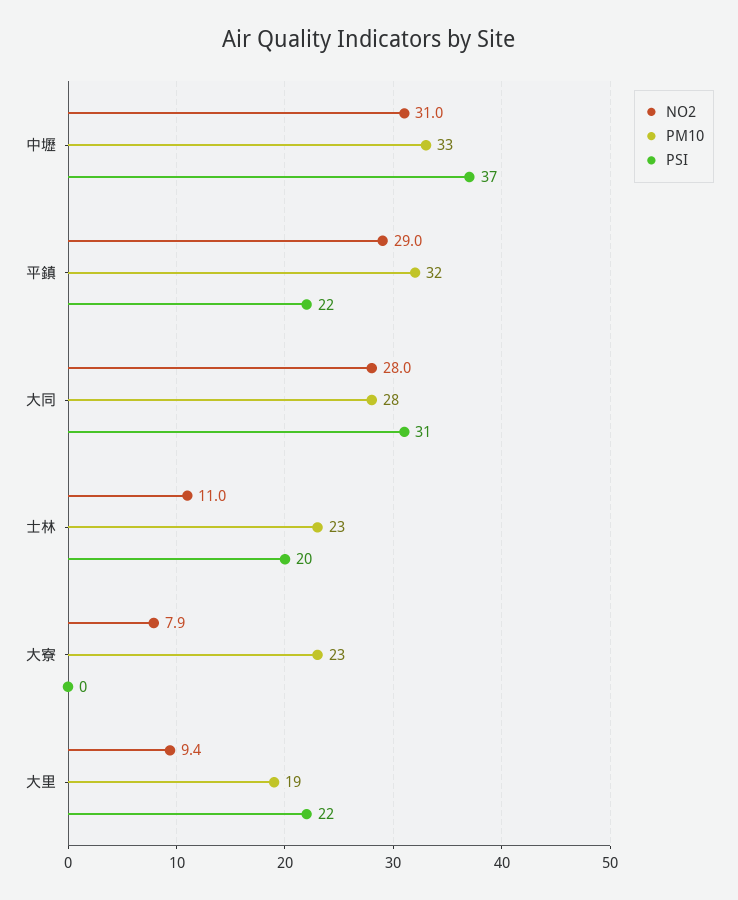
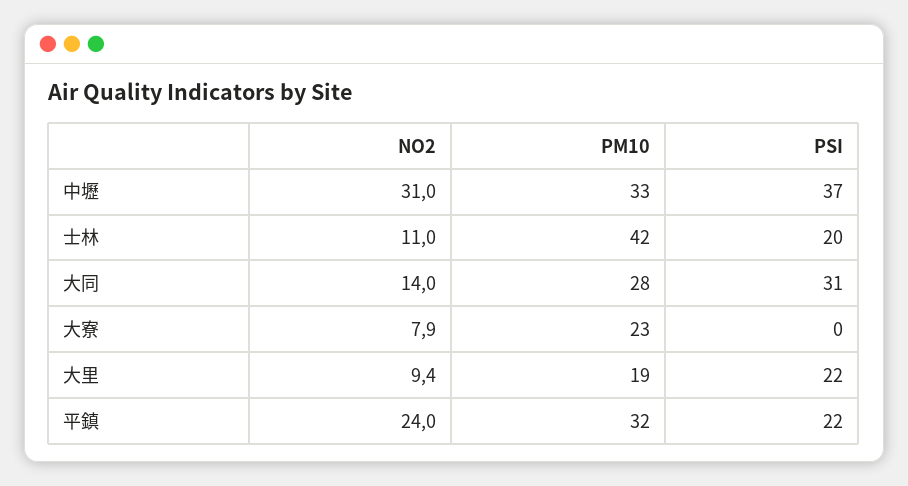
  {
    "NO2": {
      "中壢": 31,
-     "平鎮": 29,
+     "平鎮": 24,
-     "大同": 28,
+     "大同": 14,
      "士林": 11,
      "大寮": 7.9,
      "大里": 9.4
    },
    "PM10": {
      "中壢": 33,
      "平鎮": 32,
      "大同": 28,
-     "士林": 23,
+     "士林": 42,
      "大寮": 23,
      "大里": 19
    },
    "PSI": {
      "中壢": 37,
      "平鎮": 22,
      "大同": 31,
      "士林": 20,
      "大寮": 0,
      "大里": 22
    }
  }

